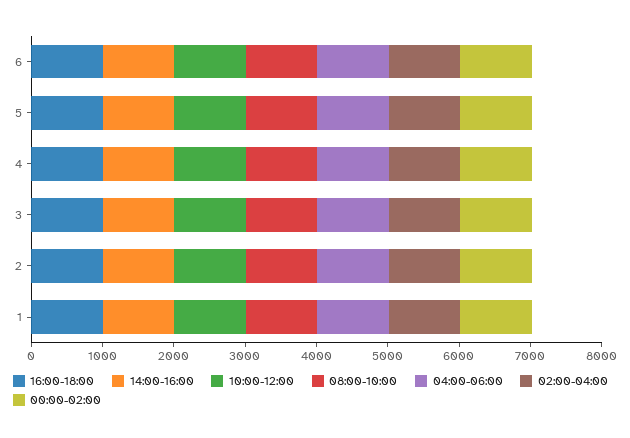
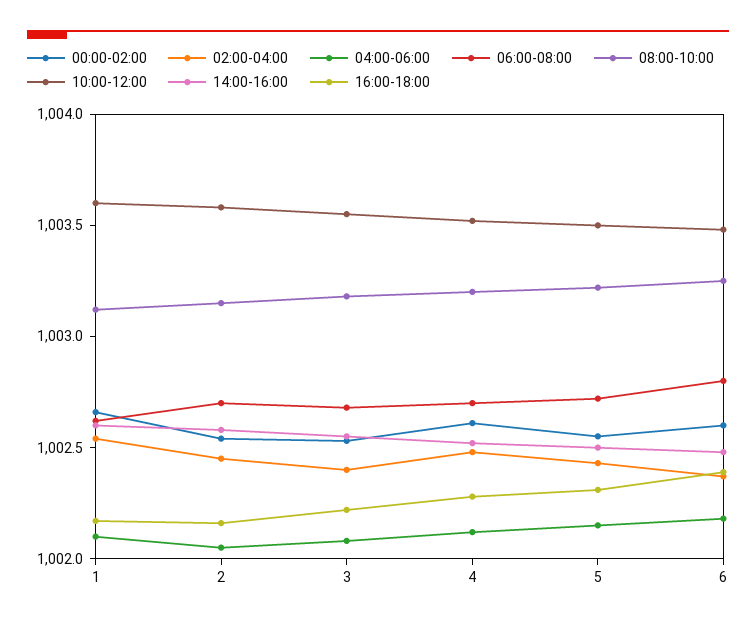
  {
    "16:00-18:00": {
      "6": 1002.4,
      "5": 1002.3,
      "4": 1002.3,
      "3": 1002.2,
      "2": 1002.2,
      "1": 1002.2
    },
    "14:00-16:00": {
      "6": 1002.5,
      "5": 1002.5,
      "4": 1002.5,
      "3": 1002.6,
      "2": 1002.6,
      "1": 1002.6
    },
    "10:00-12:00": {
      "6": 1003.5,
      "5": 1003.5,
      "4": 1003.5,
      "3": 1003.6,
      "2": 1003.6,
      "1": 1003.6
    },
    "08:00-10:00": {
      "6": 1003.3,
      "5": 1003.2,
      "4": 1003.2,
      "3": 1003.2,
      "2": 1003.2,
      "1": 1003.1
    },
    "04:00-06:00": {
      "6": 1002.2,
      "5": 1002.2,
      "4": 1002.1,
      "3": 1002.1,
      "2": 1002.1,
      "1": 1002.1
    },
    "02:00-04:00": {
      "6": 1002.4,
      "5": 1002.4,
      "4": 1002.5,
      "3": 1002.4,
      "2": 1002.5,
      "1": 1002.5
    },
    "00:00-02:00": {
      "6": 1002.6,
      "5": 1002.6,
      "4": 1002.6,
      "3": 1002.5,
      "2": 1002.5,
      "1": 1002.7
-   }
+   },
+   "06:00-08:00": {
+     "1": 1002.6,
+     "2": 1002.7,
+     "3": 1002.7,
+     "4": 1002.7,
+     "5": 1002.7,
+     "6": 1002.8
+   }
  }

